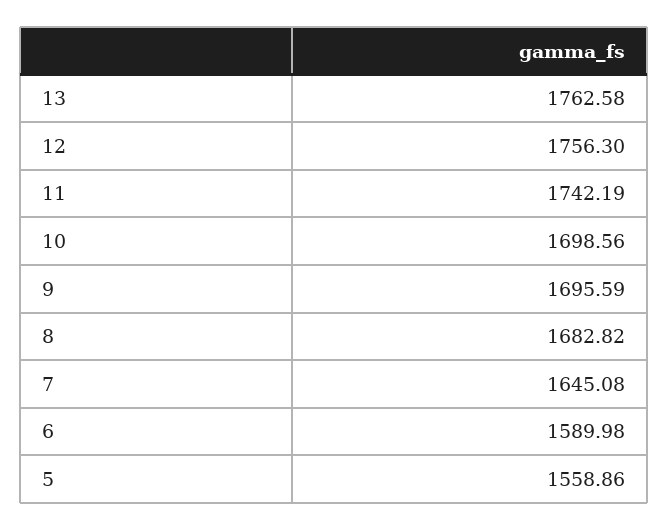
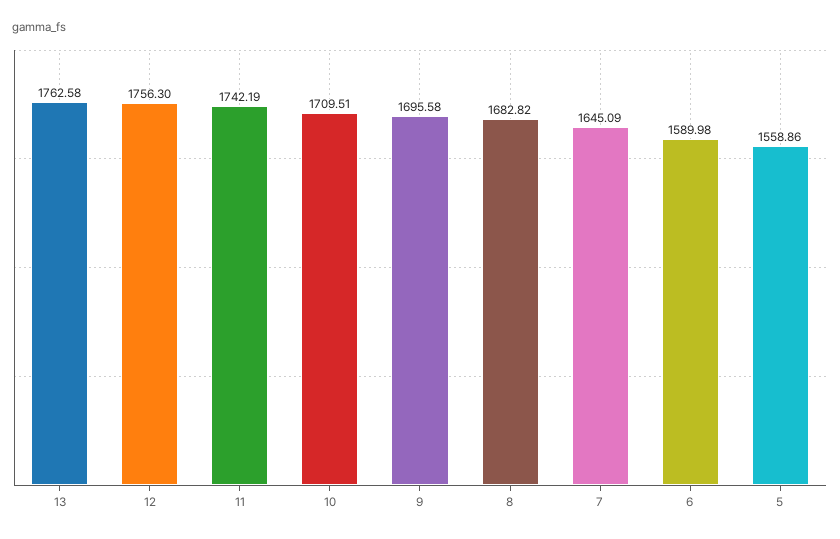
  {
    "13": 1762.58,
    "12": 1756.3,
    "11": 1742.19,
-   "10": 1698.56,
+   "10": 1709.51,
-   "9": 1695.59,
+   "9": 1695.58,
    "8": 1682.82,
-   "7": 1645.08,
+   "7": 1645.09,
    "6": 1589.98,
    "5": 1558.86
  }

